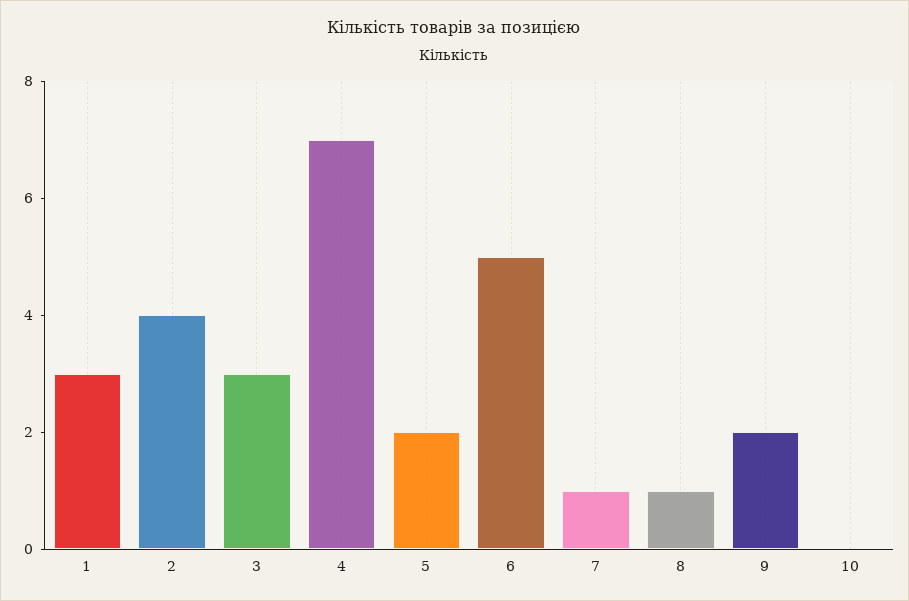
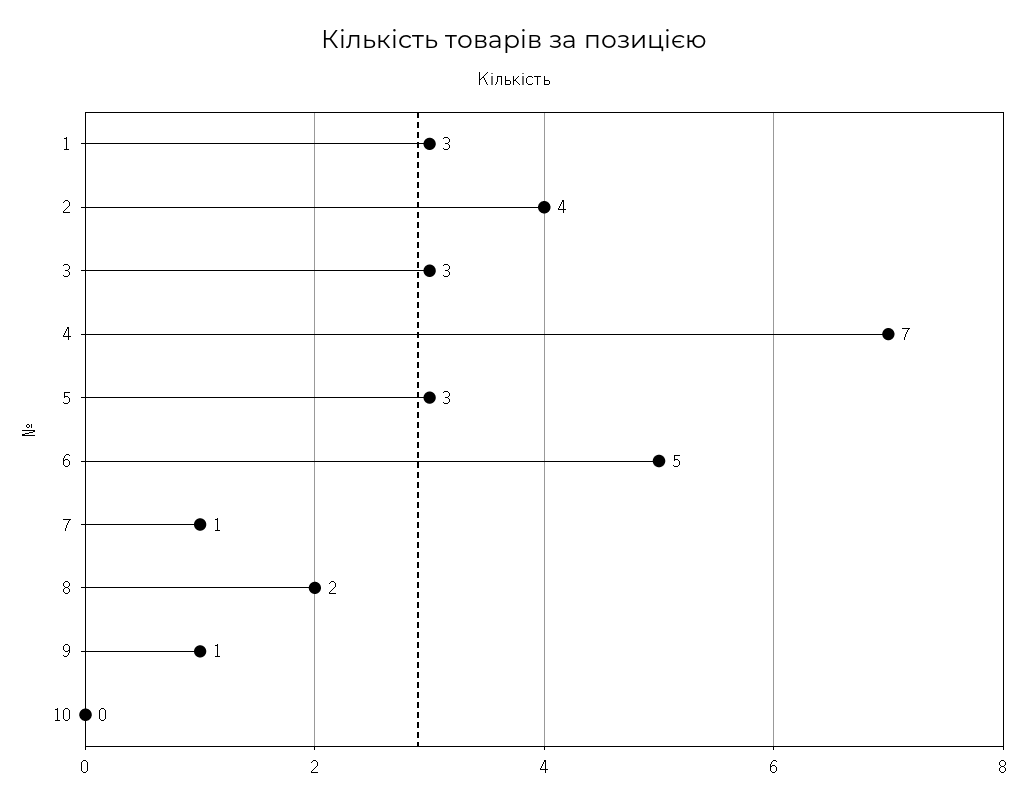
  {
    "1": 3,
    "2": 4,
    "3": 3,
    "4": 7,
-   "5": 2,
+   "5": 3,
    "6": 5,
    "7": 1,
-   "8": 1,
+   "8": 2,
-   "9": 2,
+   "9": 1,
    "10": 0
  }

